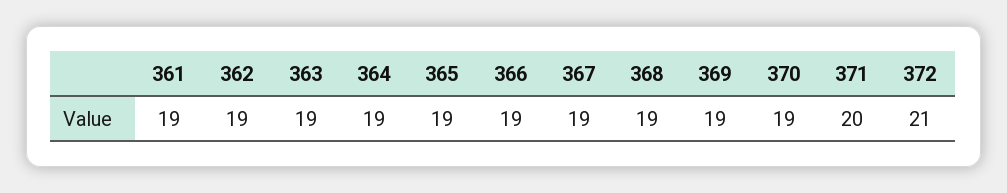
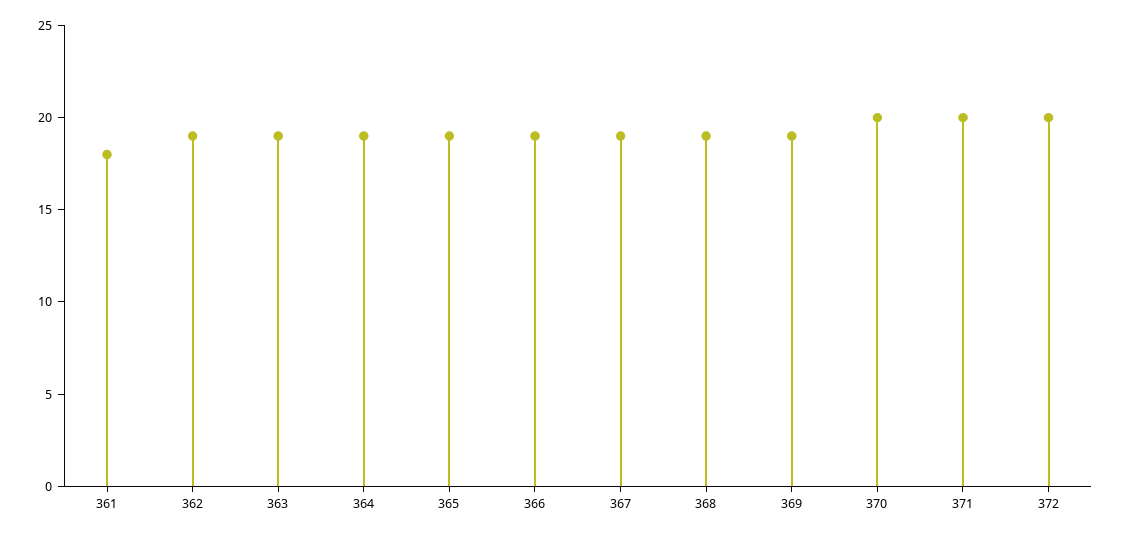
  {
-   "361": 19,
+   "361": 18,
    "362": 19,
    "363": 19,
    "364": 19,
    "365": 19,
    "366": 19,
    "367": 19,
    "368": 19,
    "369": 19,
-   "370": 19,
+   "370": 20,
    "371": 20,
-   "372": 21
+   "372": 20
  }

